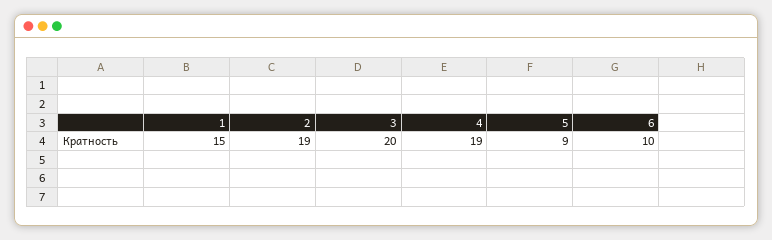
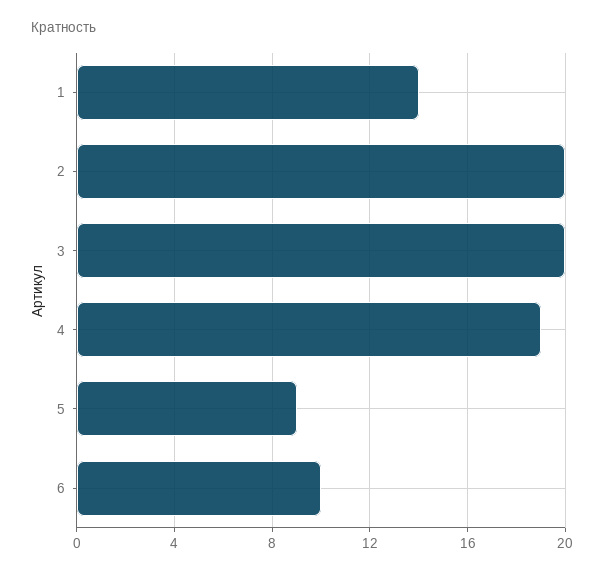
  {
-   "1": 15,
+   "1": 14,
-   "2": 19,
+   "2": 20,
    "3": 20,
    "4": 19,
    "5": 9,
    "6": 10
  }

